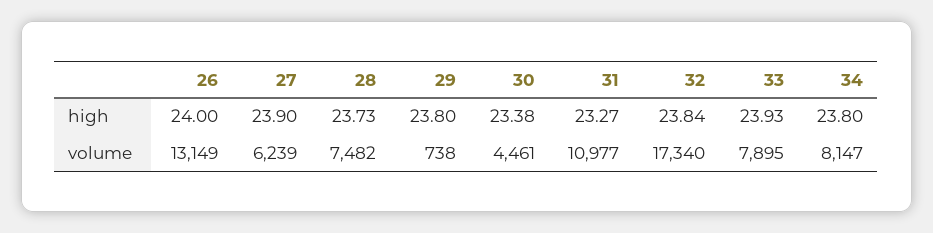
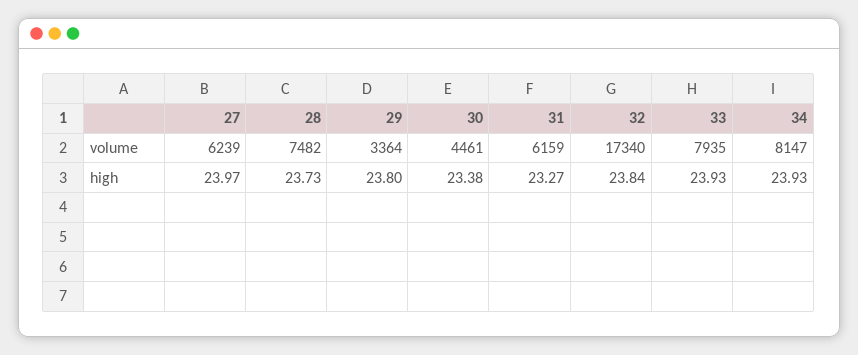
  {
-   "26": {
-     "high": 24,
-     "volume": 13149
-   },
    "27": {
-     "high": 23.9,
+     "high": 23.97,
      "volume": 6239
    },
    "28": {
      "high": 23.73,
      "volume": 7482
    },
    "29": {
      "high": 23.8,
-     "volume": 738
+     "volume": 3364
    },
    "30": {
      "high": 23.38,
      "volume": 4461
    },
    "31": {
      "high": 23.27,
-     "volume": 10977
+     "volume": 6159
    },
    "32": {
      "high": 23.84,
      "volume": 17340
    },
    "33": {
      "high": 23.93,
-     "volume": 7895
+     "volume": 7935
    },
    "34": {
-     "high": 23.8,
+     "high": 23.93,
      "volume": 8147
    }
  }

